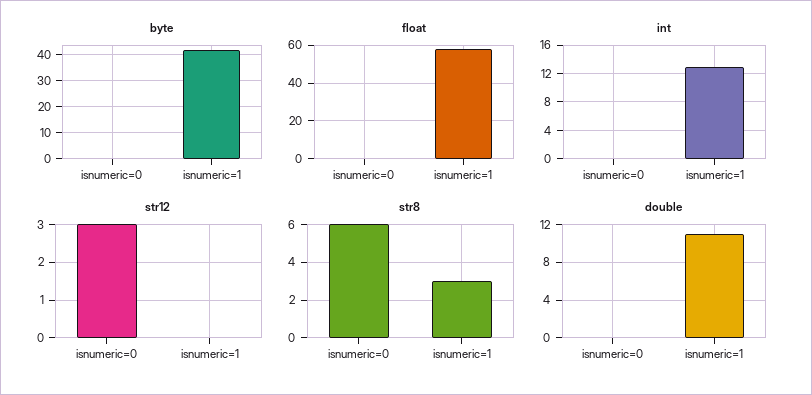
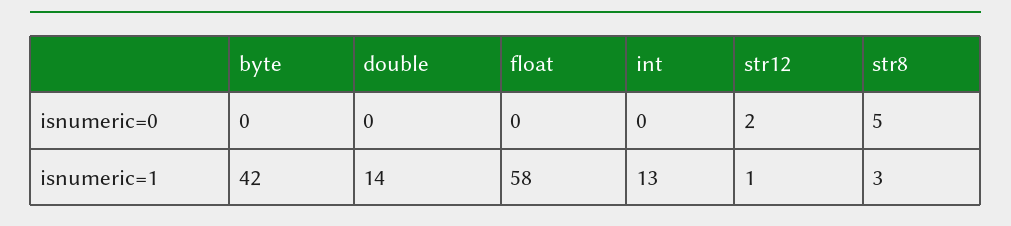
  {
    "byte": {
      "isnumeric=0": 0,
      "isnumeric=1": 42
    },
    "float": {
      "isnumeric=0": 0,
      "isnumeric=1": 58
    },
    "int": {
      "isnumeric=0": 0,
      "isnumeric=1": 13
    },
    "str12": {
-     "isnumeric=0": 3,
+     "isnumeric=0": 2,
-     "isnumeric=1": 0
+     "isnumeric=1": 1
    },
    "str8": {
-     "isnumeric=0": 6,
+     "isnumeric=0": 5,
      "isnumeric=1": 3
    },
    "double": {
      "isnumeric=0": 0,
-     "isnumeric=1": 11
+     "isnumeric=1": 14
    }
  }

